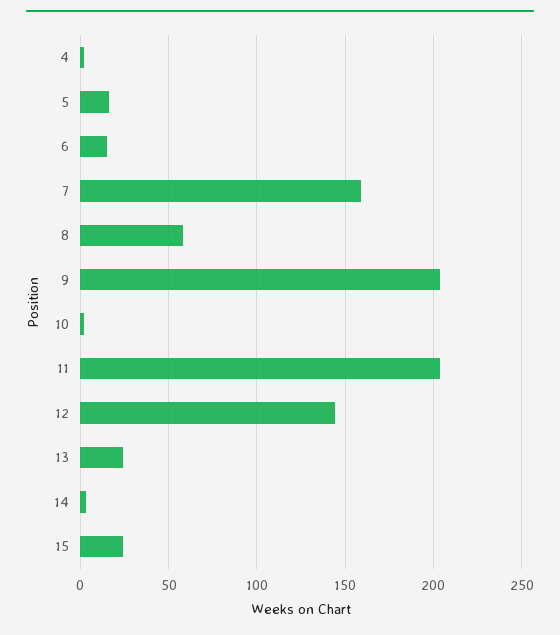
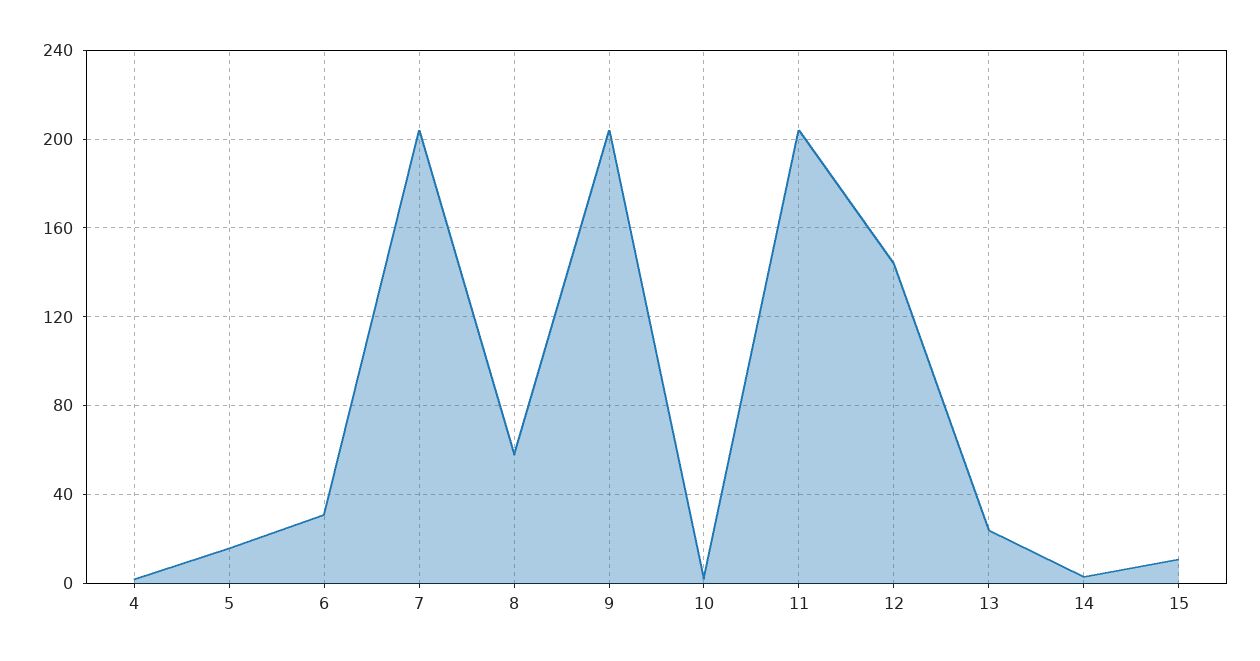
  {
    "4": 0,
    "5": 15,
-   "6": 15,
+   "6": 30,
-   "7": 160,
+   "7": 205,
    "8": 60,
    "9": 205,
    "10": 0,
    "11": 205,
    "12": 145,
    "13": 25,
    "14": 5,
-   "15": 25
+   "15": 10
  }

